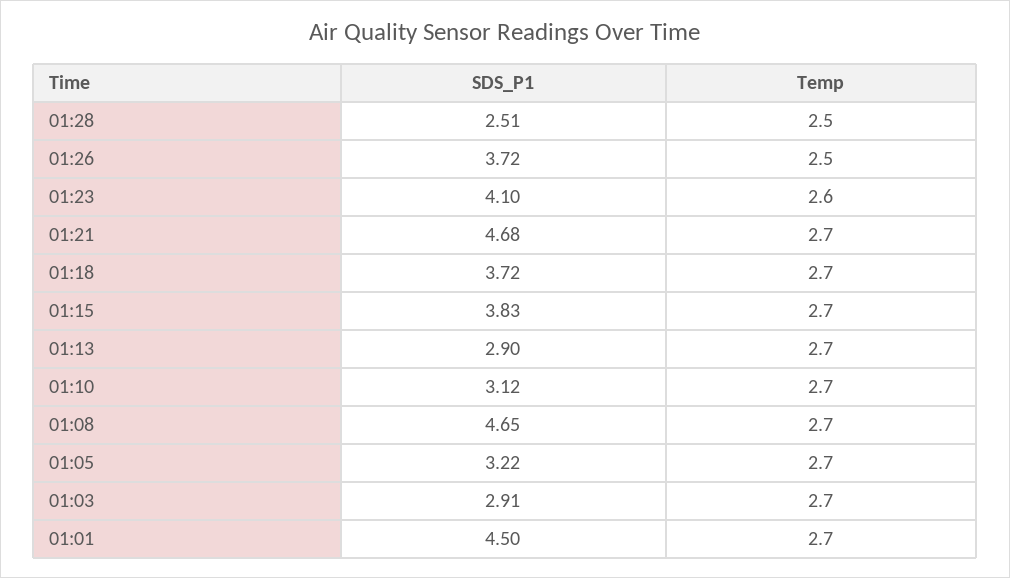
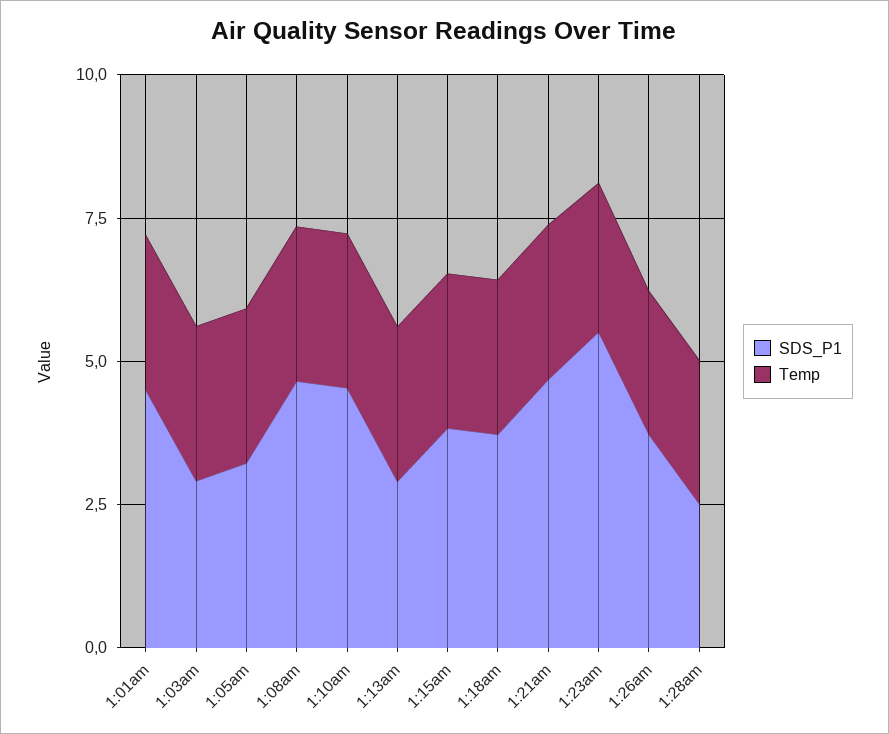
  {
    "SDS_P1": {
      "01:28": 2.51,
      "01:26": 3.72,
-     "01:23": 4.1,
+     "01:23": 5.5,
      "01:21": 4.68,
      "01:18": 3.72,
      "01:15": 3.83,
      "01:13": 2.9,
-     "01:10": 3.12,
+     "01:10": 4.5,
      "01:08": 4.65,
      "01:05": 3.22,
      "01:03": 2.91,
      "01:01": 4.5
    },
    "Temp": {
      "01:28": 2.5,
      "01:26": 2.5,
      "01:23": 2.6,
      "01:21": 2.7,
      "01:18": 2.7,
      "01:15": 2.7,
      "01:13": 2.7,
      "01:10": 2.7,
      "01:08": 2.7,
      "01:05": 2.7,
      "01:03": 2.7,
      "01:01": 2.7
    }
  }

